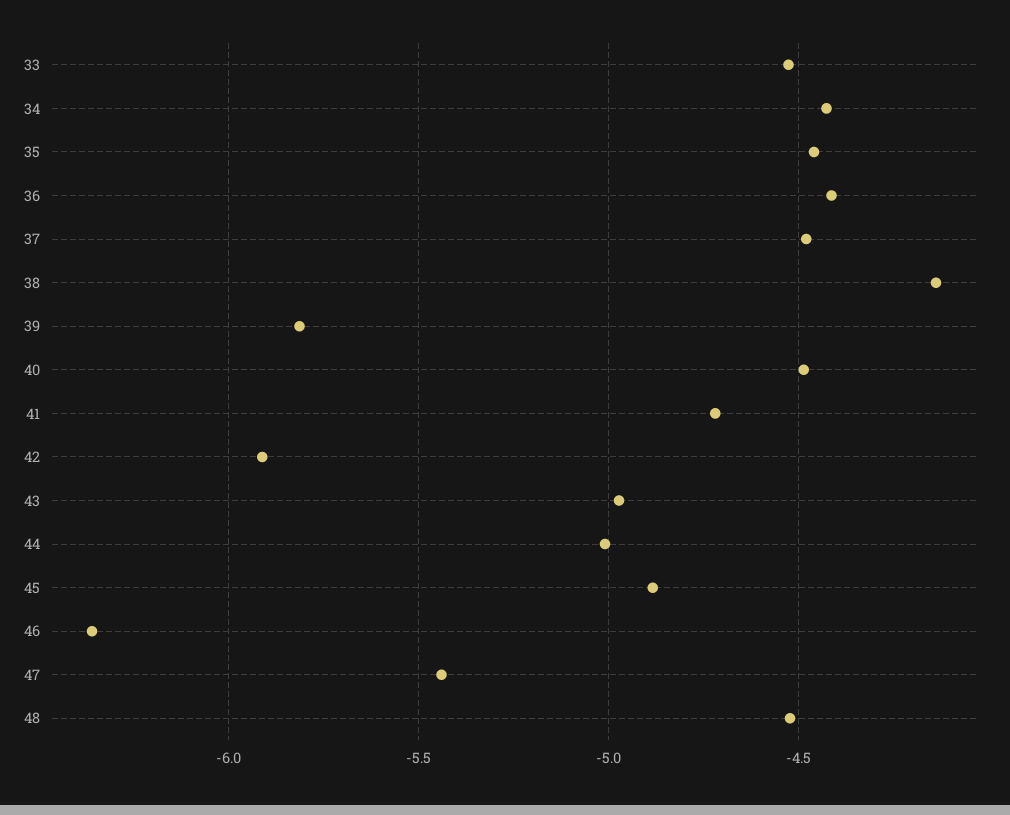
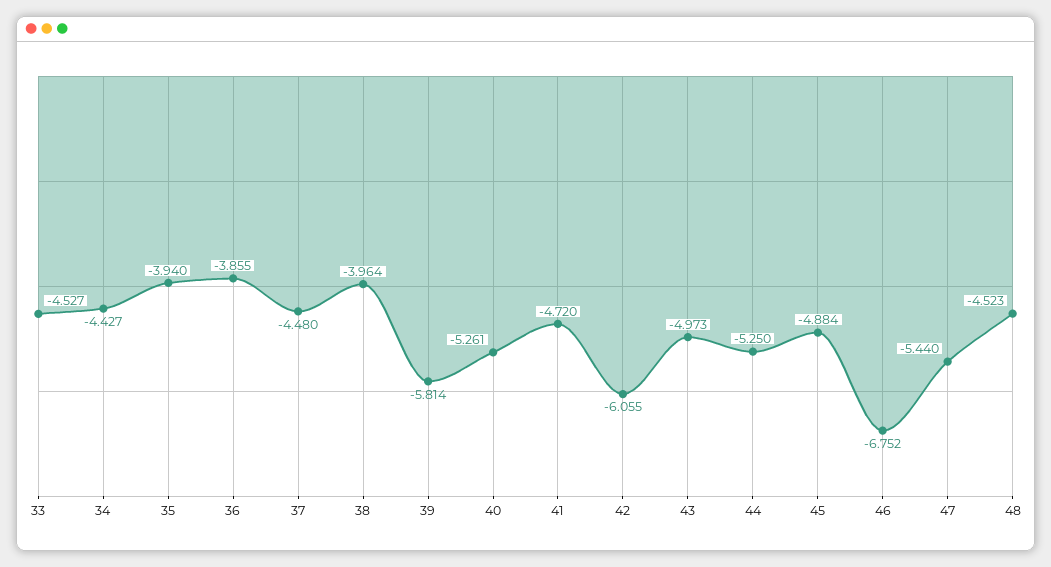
  {
    "33": -4.527,
    "34": -4.427,
-   "35": -4.45,
+   "35": -3.94,
-   "36": -4.4,
+   "36": -3.855,
    "37": -4.48,
-   "38": -4.15,
+   "38": -3.964,
    "39": -5.814,
-   "40": -4.5,
+   "40": -5.261,
    "41": -4.72,
-   "42": -5.9,
+   "42": -6.055,
    "43": -4.973,
-   "44": -5,
+   "44": -5.25,
    "45": -4.884,
-   "46": -6.35,
+   "46": -6.752,
    "47": -5.44,
    "48": -4.523
  }

